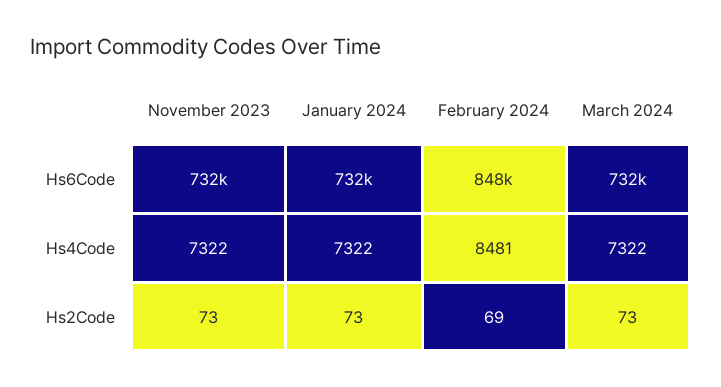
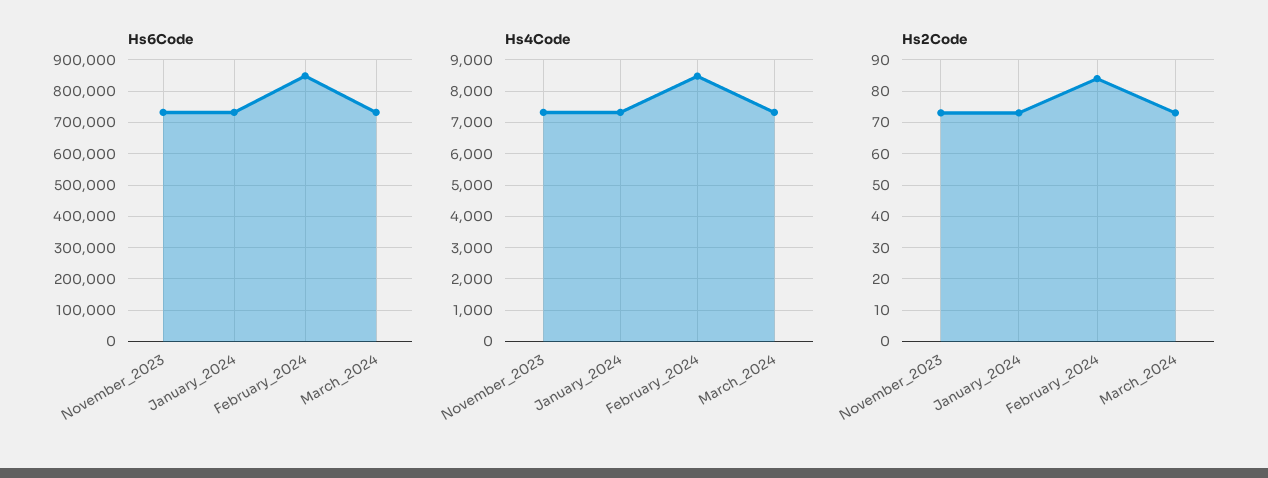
  {
    "Hs6Code": {
      "November 2023": 732000,
      "January 2024": 732000,
      "February 2024": 848000,
      "March 2024": 732000
    },
    "Hs4Code": {
      "November 2023": 7322,
      "January 2024": 7322,
      "February 2024": 8481,
      "March 2024": 7322
    },
    "Hs2Code": {
      "November 2023": 73,
      "January 2024": 73,
-     "February 2024": 69,
+     "February 2024": 85,
      "March 2024": 73
    }
  }

